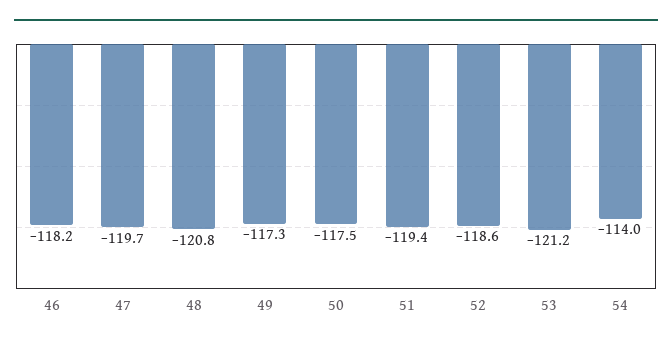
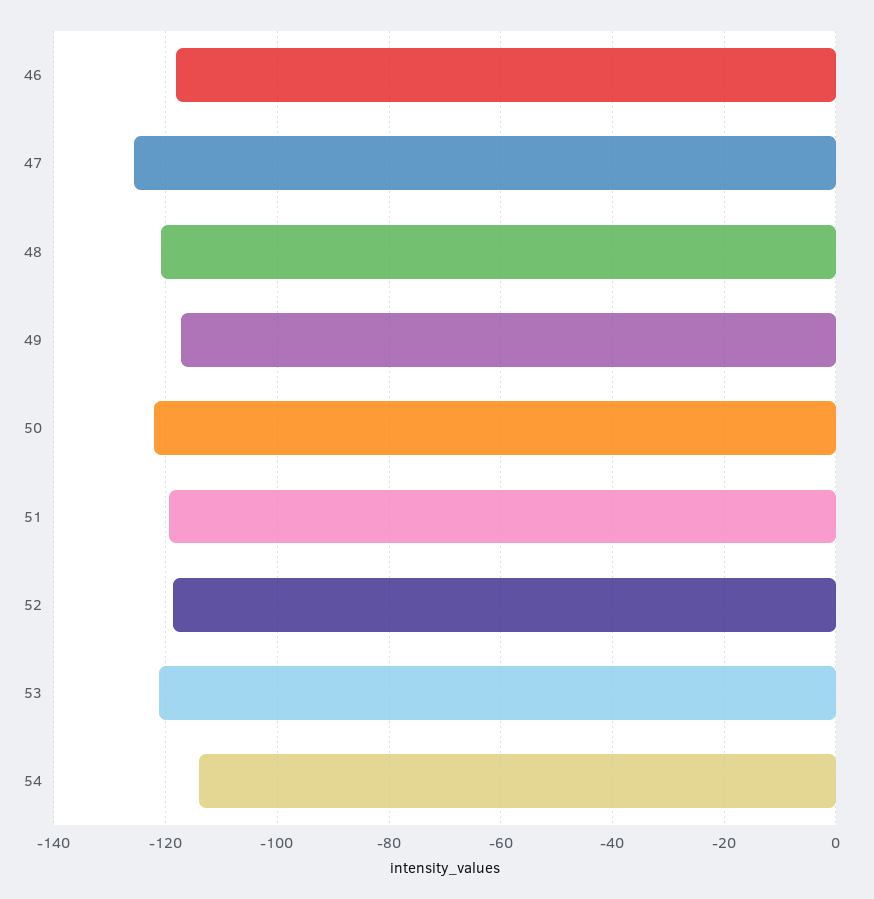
  {
    "46": -118.2,
-   "47": -119.7,
+   "47": -126,
    "48": -120.8,
    "49": -117.3,
-   "50": -117.5,
+   "50": -122,
    "51": -119.4,
    "52": -118.6,
    "53": -121.2,
    "54": -114
  }

